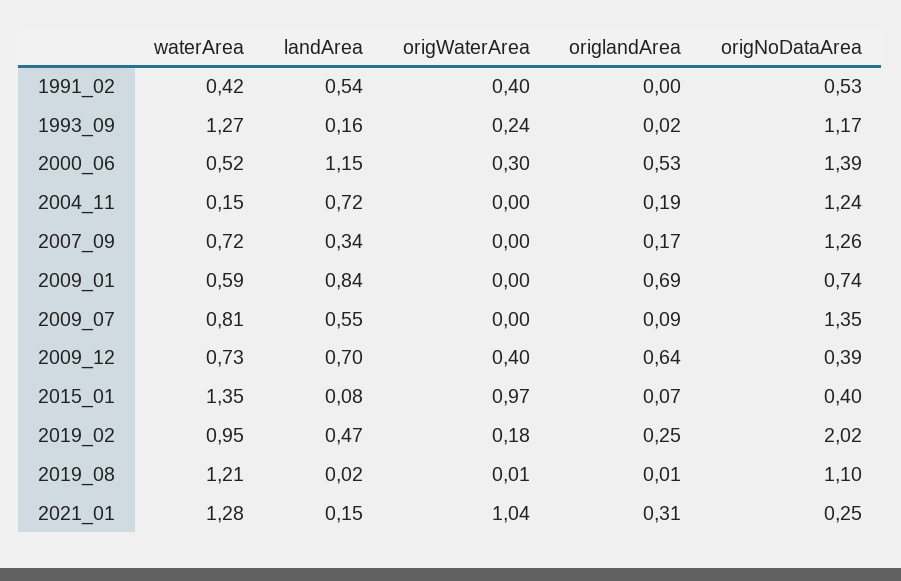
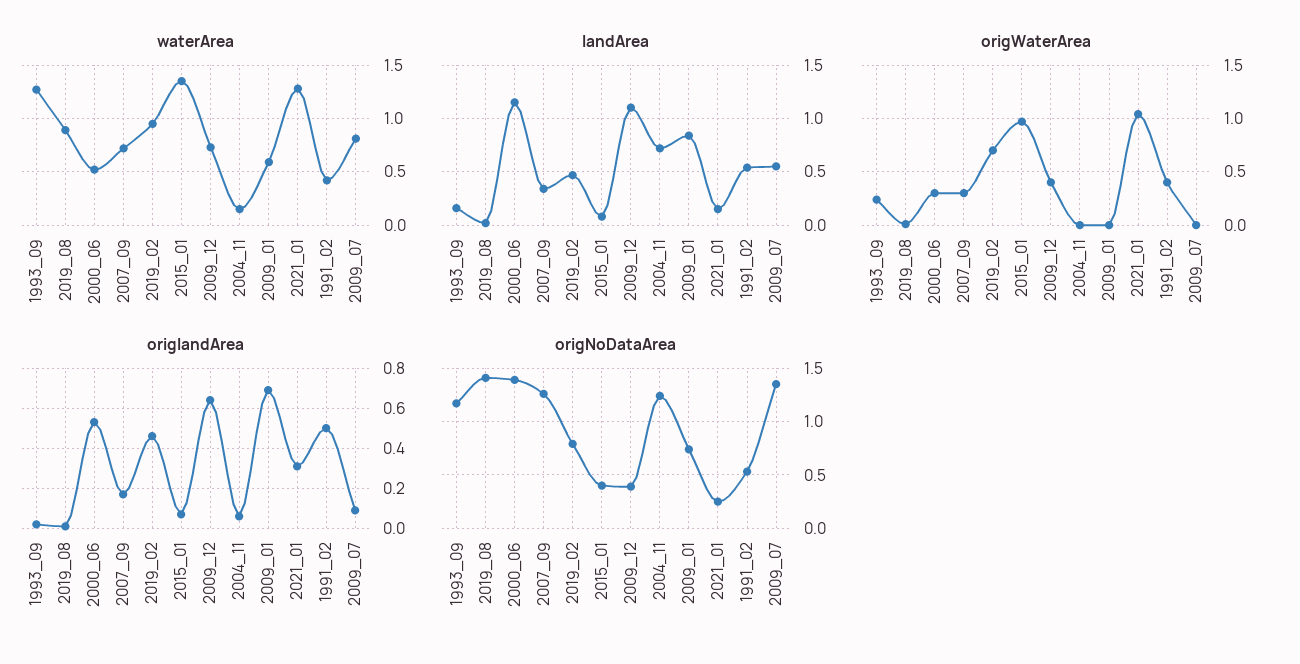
  {
    "waterArea": {
      "1991_02": 0.42,
      "1993_09": 1.27,
      "2000_06": 0.52,
      "2004_11": 0.15,
      "2007_09": 0.72,
      "2009_01": 0.59,
      "2009_07": 0.81,
      "2009_12": 0.73,
      "2015_01": 1.35,
      "2019_02": 0.95,
-     "2019_08": 1.21,
+     "2019_08": 0.9,
      "2021_01": 1.28
    },
    "landArea": {
      "1991_02": 0.54,
      "1993_09": 0.16,
      "2000_06": 1.15,
      "2004_11": 0.72,
      "2007_09": 0.34,
      "2009_01": 0.84,
      "2009_07": 0.55,
-     "2009_12": 0.7,
+     "2009_12": 1.1,
      "2015_01": 0.08,
      "2019_02": 0.47,
      "2019_08": 0.02,
      "2021_01": 0.15
    },
    "origWaterArea": {
      "1991_02": 0.4,
      "1993_09": 0.24,
      "2000_06": 0.3,
      "2004_11": 0,
-     "2007_09": 0,
+     "2007_09": 0.3,
      "2009_01": 0,
      "2009_07": 0,
      "2009_12": 0.4,
      "2015_01": 0.97,
-     "2019_02": 0.18,
+     "2019_02": 0.7,
      "2019_08": 0.01,
      "2021_01": 1.04
    },
    "origlandArea": {
-     "1991_02": 0,
+     "1991_02": 0.5,
      "1993_09": 0.02,
      "2000_06": 0.53,
-     "2004_11": 0.19,
+     "2004_11": 0.05,
      "2007_09": 0.17,
      "2009_01": 0.69,
      "2009_07": 0.09,
      "2009_12": 0.64,
      "2015_01": 0.07,
-     "2019_02": 0.25,
+     "2019_02": 0.45,
      "2019_08": 0.01,
      "2021_01": 0.31
    },
    "origNoDataArea": {
      "1991_02": 0.53,
      "1993_09": 1.17,
      "2000_06": 1.39,
      "2004_11": 1.24,
      "2007_09": 1.26,
      "2009_01": 0.74,
      "2009_07": 1.35,
      "2009_12": 0.39,
      "2015_01": 0.4,
-     "2019_02": 2.02,
+     "2019_02": 0.8,
-     "2019_08": 1.1,
+     "2019_08": 1.4,
      "2021_01": 0.25
    }
  }

